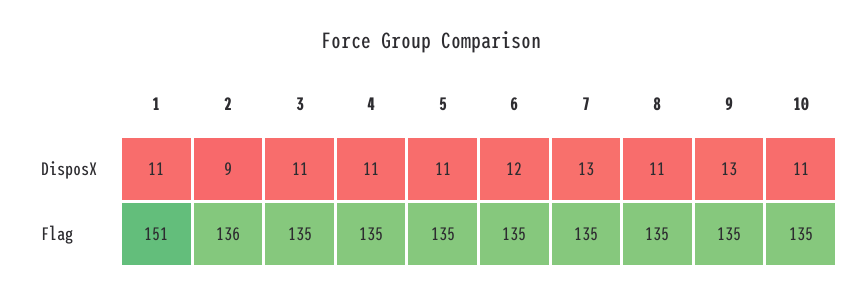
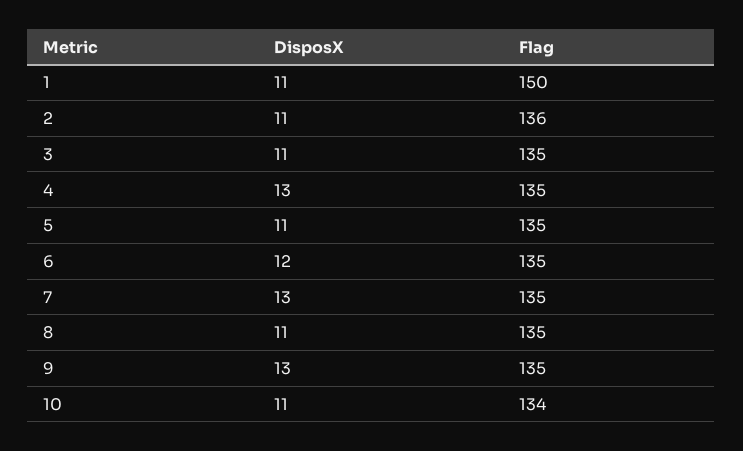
  {
    "1": {
      "DisposX": 11,
-     "Flag": 151
+     "Flag": 150
    },
    "2": {
-     "DisposX": 9,
+     "DisposX": 11,
      "Flag": 136
    },
    "3": {
      "DisposX": 11,
      "Flag": 135
    },
    "4": {
-     "DisposX": 11,
+     "DisposX": 13,
      "Flag": 135
    },
    "5": {
      "DisposX": 11,
      "Flag": 135
    },
    "6": {
      "DisposX": 12,
      "Flag": 135
    },
    "7": {
      "DisposX": 13,
      "Flag": 135
    },
    "8": {
      "DisposX": 11,
      "Flag": 135
    },
    "9": {
      "DisposX": 13,
      "Flag": 135
    },
    "10": {
      "DisposX": 11,
-     "Flag": 135
+     "Flag": 134
    }
  }

